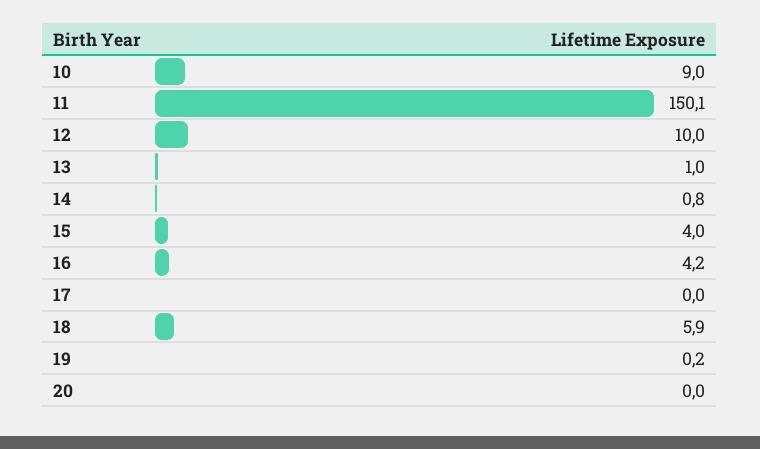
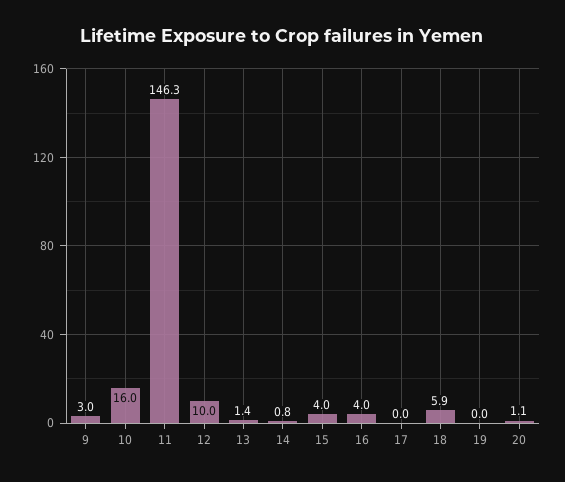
  {
-   "10": 9,
+   "10": 16,
-   "11": 150.1,
+   "11": 146.3,
    "12": 10,
-   "13": 1,
+   "13": 1.4,
    "14": 0.8,
    "15": 4,
-   "16": 4.2,
+   "16": 4,
    "17": 0,
    "18": 5.9,
-   "19": 0.2,
+   "19": 0,
-   "20": 0
+   "20": 1.1,
+   "9": 3
  }

